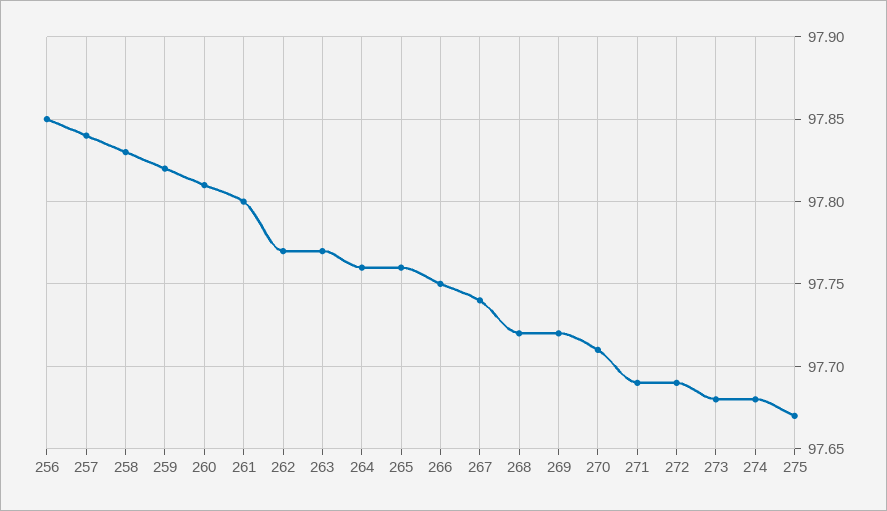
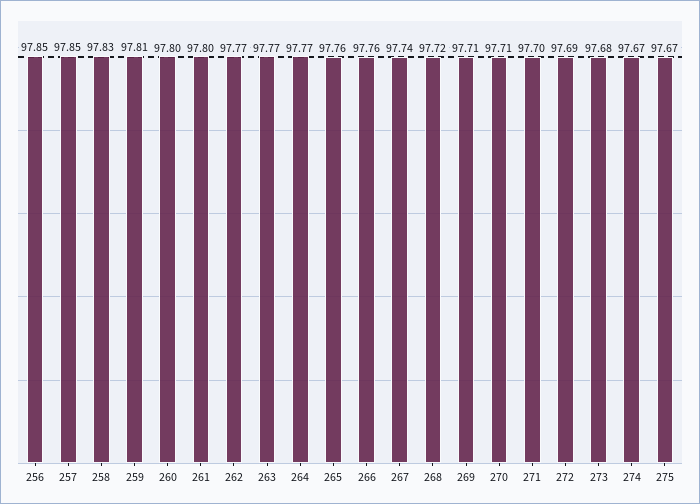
  {
    "256": 97.85,
-   "257": 97.84,
+   "257": 97.85,
    "258": 97.83,
-   "259": 97.82,
+   "259": 97.81,
-   "260": 97.81,
+   "260": 97.8,
    "261": 97.8,
    "262": 97.77,
    "263": 97.77,
-   "264": 97.76,
+   "264": 97.77,
    "265": 97.76,
-   "266": 97.75,
+   "266": 97.76,
    "267": 97.74,
    "268": 97.72,
-   "269": 97.72,
+   "269": 97.71,
    "270": 97.71,
-   "271": 97.69,
+   "271": 97.7,
    "272": 97.69,
    "273": 97.68,
-   "274": 97.68,
+   "274": 97.67,
    "275": 97.67
  }

